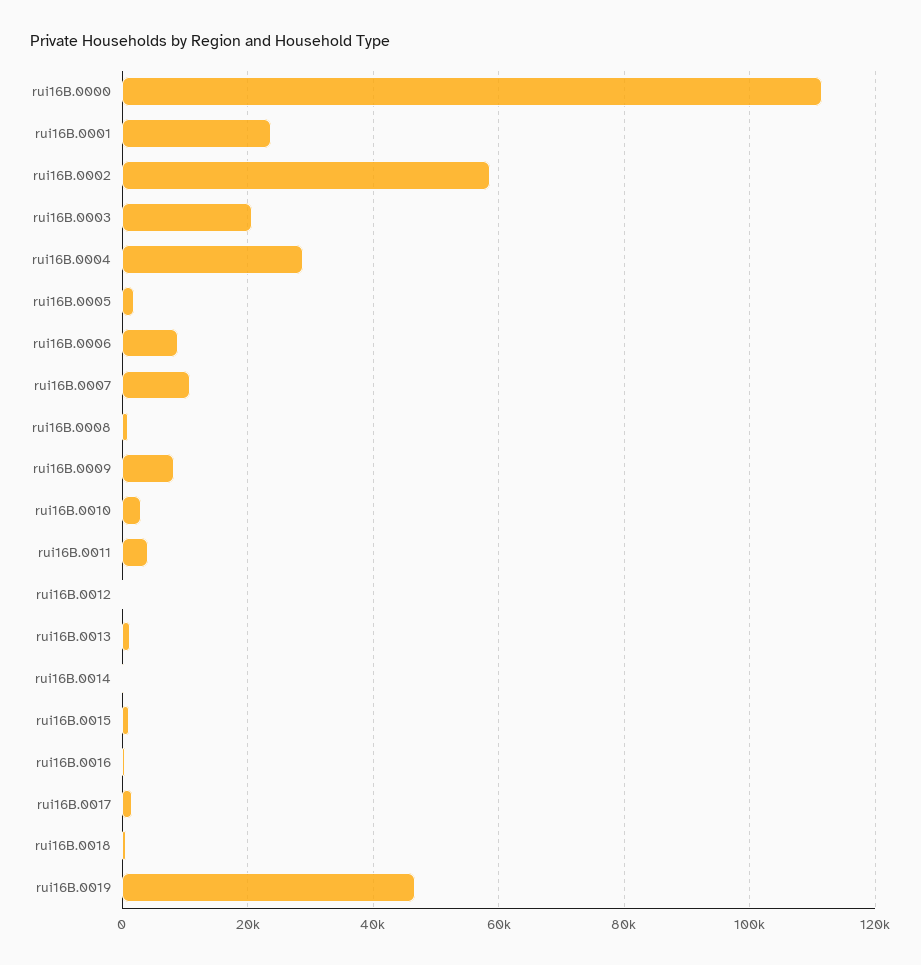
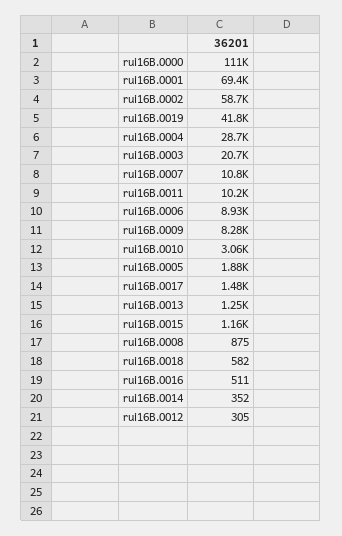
  {
    "rui16B.0000": 111000,
-   "rui16B.0001": 24000,
+   "rui16B.0001": 69400,
    "rui16B.0002": 58700,
    "rui16B.0003": 20700,
    "rui16B.0004": 28700,
    "rui16B.0005": 1880,
    "rui16B.0006": 8930,
    "rui16B.0007": 10800,
    "rui16B.0008": 875,
    "rui16B.0009": 8280,
    "rui16B.0010": 3060,
-   "rui16B.0011": 4000,
+   "rui16B.0011": 10200,
    "rui16B.0012": 305,
    "rui16B.0013": 1250,
    "rui16B.0014": 352,
    "rui16B.0015": 1160,
    "rui16B.0016": 511,
    "rui16B.0017": 1480,
    "rui16B.0018": 582,
-   "rui16B.0019": 46000
+   "rui16B.0019": 41800
  }

